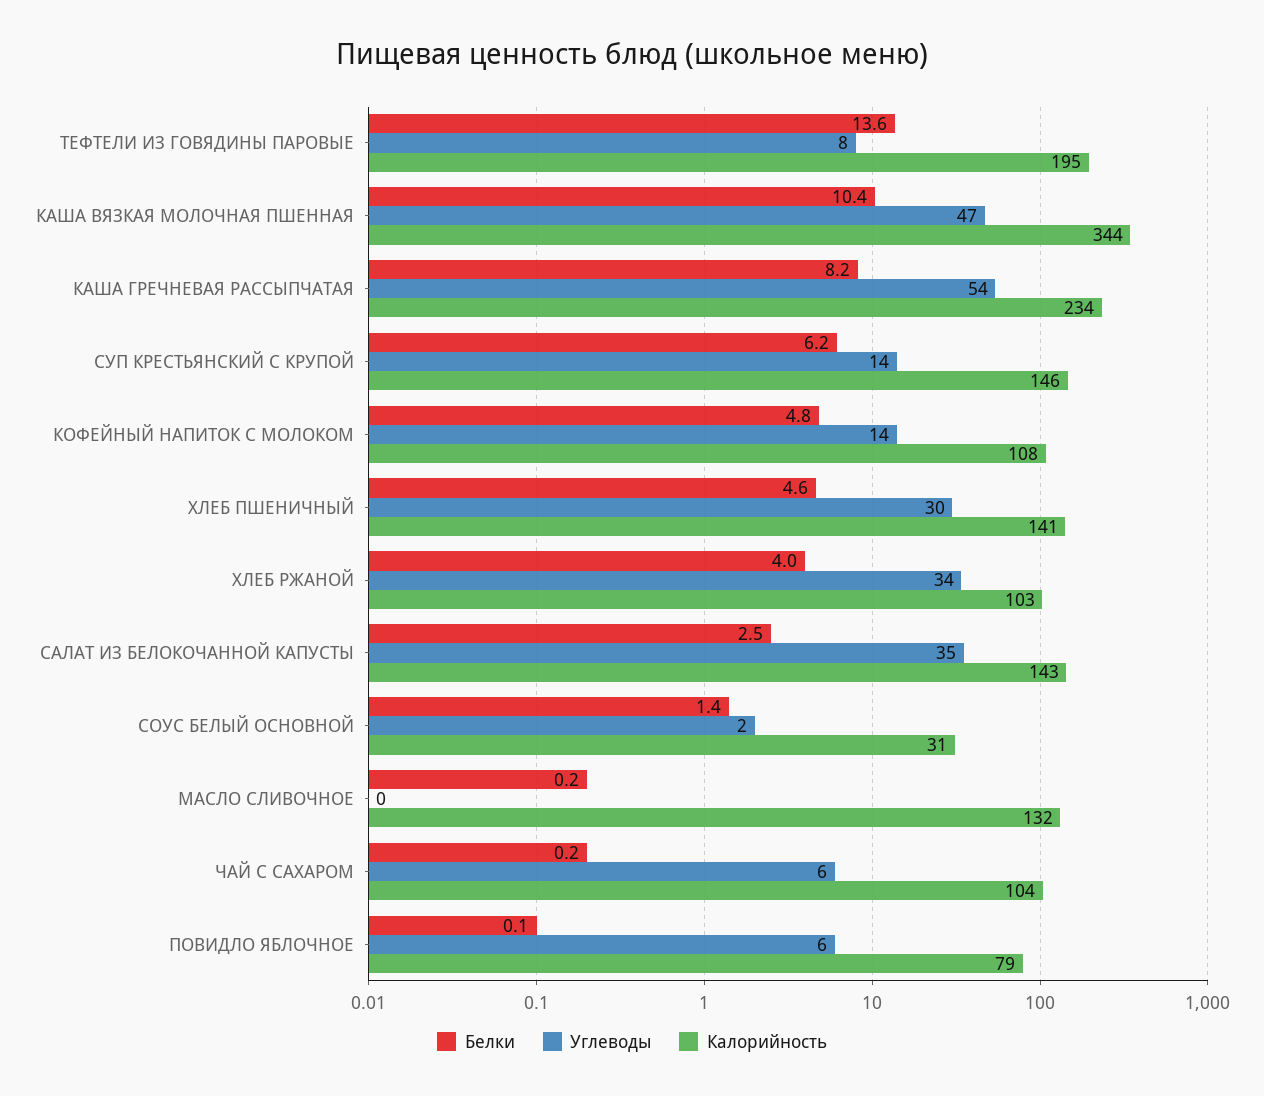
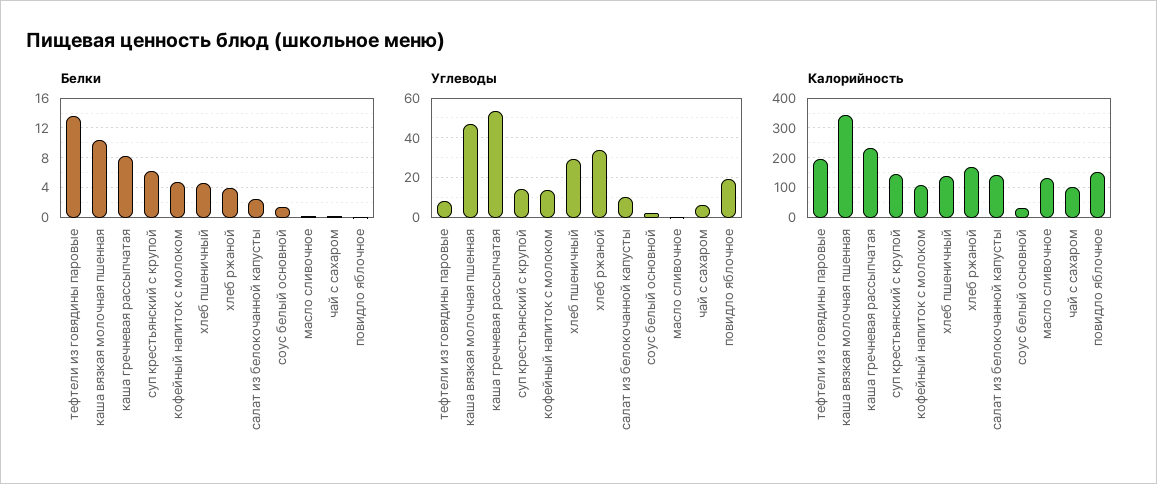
  {
    "Белки": {
      "ТЕФТЕЛИ ИЗ ГОВЯДИНЫ ПАРОВЫЕ": 13.6,
      "КАША ВЯЗКАЯ МОЛОЧНАЯ ПШЕННАЯ": 10.4,
      "КАША ГРЕЧНЕВАЯ РАССЫПЧАТАЯ": 8.2,
      "СУП КРЕСТЬЯНСКИЙ С КРУПОЙ": 6.2,
      "КОФЕЙНЫЙ НАПИТОК С МОЛОКОМ": 4.8,
      "ХЛЕБ ПШЕНИЧНЫЙ": 4.6,
      "ХЛЕБ РЖАНОЙ": 4,
      "САЛАТ ИЗ БЕЛОКОЧАННОЙ КАПУСТЫ": 2.5,
      "СОУС БЕЛЫЙ ОСНОВНОЙ": 1.4,
      "МАСЛО СЛИВОЧНОЕ": 0.2,
      "ЧАЙ С САХАРОМ": 0.2,
      "ПОВИДЛО ЯБЛОЧНОЕ": 0.1
    },
    "Углеводы": {
      "ТЕФТЕЛИ ИЗ ГОВЯДИНЫ ПАРОВЫЕ": 8,
      "КАША ВЯЗКАЯ МОЛОЧНАЯ ПШЕННАЯ": 47,
      "КАША ГРЕЧНЕВАЯ РАССЫПЧАТАЯ": 54,
      "СУП КРЕСТЬЯНСКИЙ С КРУПОЙ": 14,
      "КОФЕЙНЫЙ НАПИТОК С МОЛОКОМ": 14,
      "ХЛЕБ ПШЕНИЧНЫЙ": 30,
      "ХЛЕБ РЖАНОЙ": 34,
-     "САЛАТ ИЗ БЕЛОКОЧАННОЙ КАПУСТЫ": 35,
+     "САЛАТ ИЗ БЕЛОКОЧАННОЙ КАПУСТЫ": 10,
      "СОУС БЕЛЫЙ ОСНОВНОЙ": 2,
      "МАСЛО СЛИВОЧНОЕ": 0,
      "ЧАЙ С САХАРОМ": 6,
-     "ПОВИДЛО ЯБЛОЧНОЕ": 6
+     "ПОВИДЛО ЯБЛОЧНОЕ": 20
    },
    "Калорийность": {
      "ТЕФТЕЛИ ИЗ ГОВЯДИНЫ ПАРОВЫЕ": 195,
      "КАША ВЯЗКАЯ МОЛОЧНАЯ ПШЕННАЯ": 344,
      "КАША ГРЕЧНЕВАЯ РАССЫПЧАТАЯ": 234,
      "СУП КРЕСТЬЯНСКИЙ С КРУПОЙ": 146,
      "КОФЕЙНЫЙ НАПИТОК С МОЛОКОМ": 108,
      "ХЛЕБ ПШЕНИЧНЫЙ": 141,
-     "ХЛЕБ РЖАНОЙ": 103,
+     "ХЛЕБ РЖАНОЙ": 175,
      "САЛАТ ИЗ БЕЛОКОЧАННОЙ КАПУСТЫ": 143,
      "СОУС БЕЛЫЙ ОСНОВНОЙ": 31,
      "МАСЛО СЛИВОЧНОЕ": 132,
      "ЧАЙ С САХАРОМ": 104,
-     "ПОВИДЛО ЯБЛОЧНОЕ": 79
+     "ПОВИДЛО ЯБЛОЧНОЕ": 150
    }
  }

